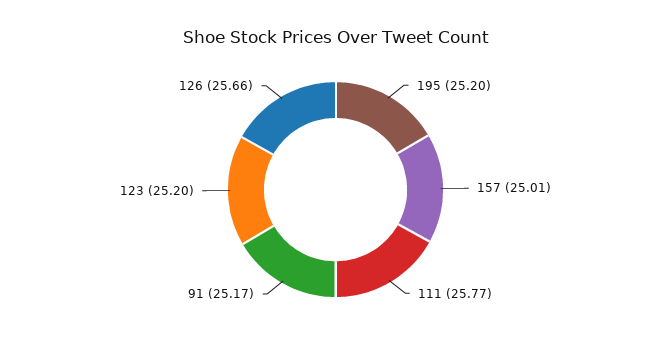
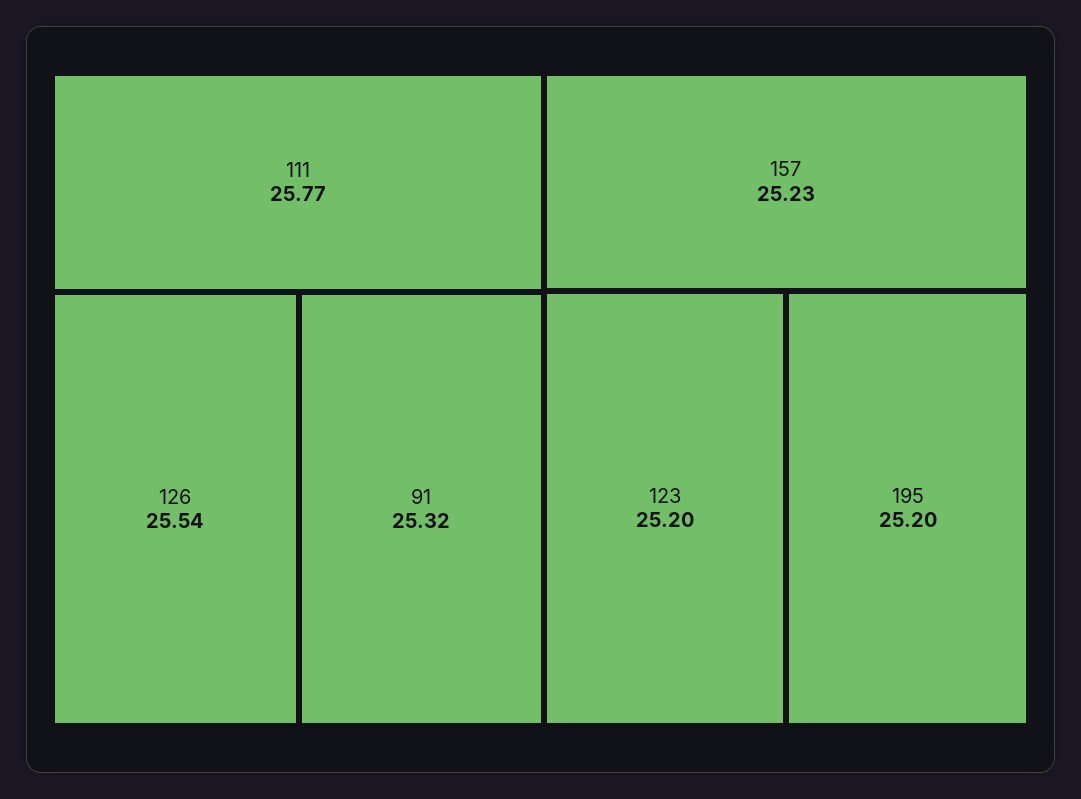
  {
    "195": 25.2,
-   "157": 25.01,
+   "157": 25.23,
    "111": 25.77,
-   "91": 25.17,
+   "91": 25.32,
    "123": 25.2,
-   "126": 25.66
+   "126": 25.54
  }

